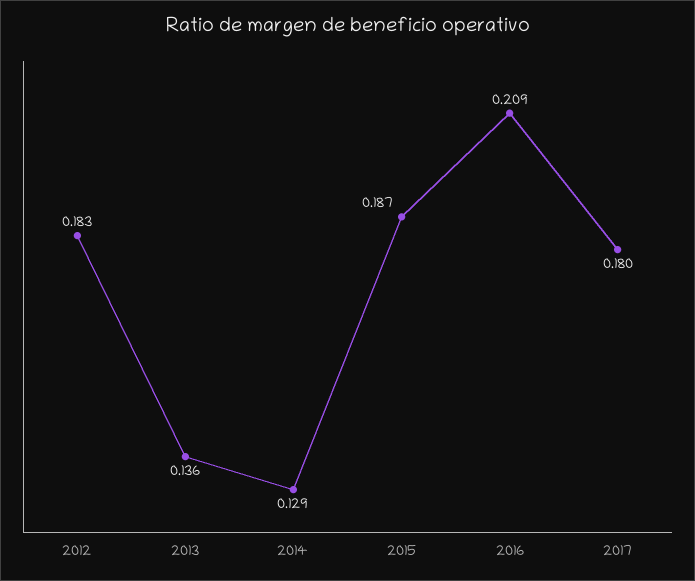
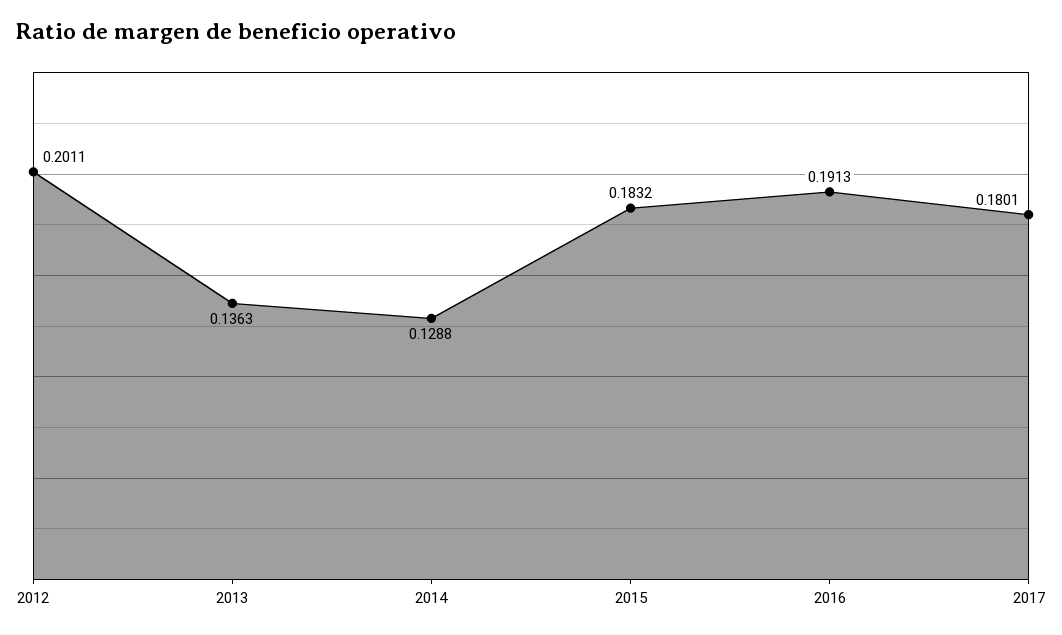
  {
-   "2012": 0.183,
+   "2012": 0.2011,
    "2013": 0.1363,
    "2014": 0.1288,
-   "2015": 0.187,
+   "2015": 0.1832,
-   "2016": 0.209,
+   "2016": 0.1913,
    "2017": 0.1801
  }

